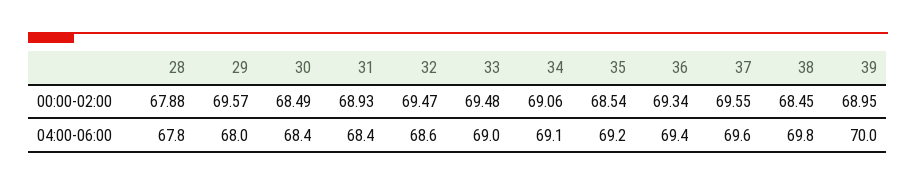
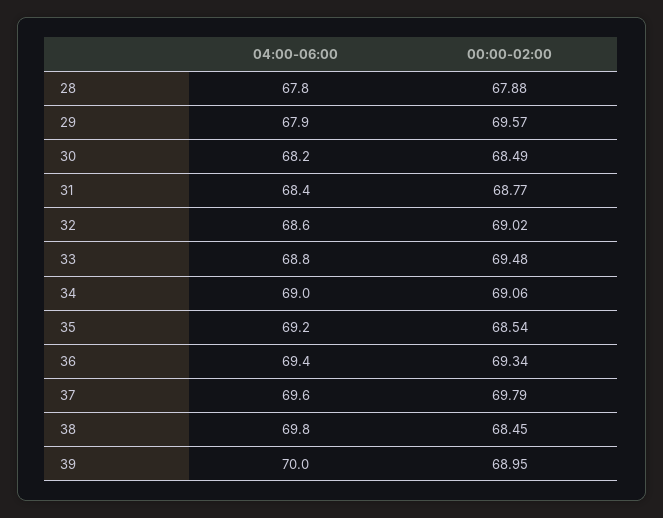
  {
    "28": {
      "00:00-02:00": 67.88,
      "04:00-06:00": 67.8
    },
    "29": {
      "00:00-02:00": 69.57,
-     "04:00-06:00": 68
+     "04:00-06:00": 67.9
    },
    "30": {
      "00:00-02:00": 68.49,
-     "04:00-06:00": 68.4
+     "04:00-06:00": 68.2
    },
    "31": {
-     "00:00-02:00": 68.93,
+     "00:00-02:00": 68.77,
      "04:00-06:00": 68.4
    },
    "32": {
-     "00:00-02:00": 69.47,
+     "00:00-02:00": 69.02,
      "04:00-06:00": 68.6
    },
    "33": {
      "00:00-02:00": 69.48,
-     "04:00-06:00": 69
+     "04:00-06:00": 68.8
    },
    "34": {
      "00:00-02:00": 69.06,
-     "04:00-06:00": 69.1
+     "04:00-06:00": 69
    },
    "35": {
      "00:00-02:00": 68.54,
      "04:00-06:00": 69.2
    },
    "36": {
      "00:00-02:00": 69.34,
      "04:00-06:00": 69.4
    },
    "37": {
-     "00:00-02:00": 69.55,
+     "00:00-02:00": 69.79,
      "04:00-06:00": 69.6
    },
    "38": {
      "00:00-02:00": 68.45,
      "04:00-06:00": 69.8
    },
    "39": {
      "00:00-02:00": 68.95,
      "04:00-06:00": 70
    }
  }

